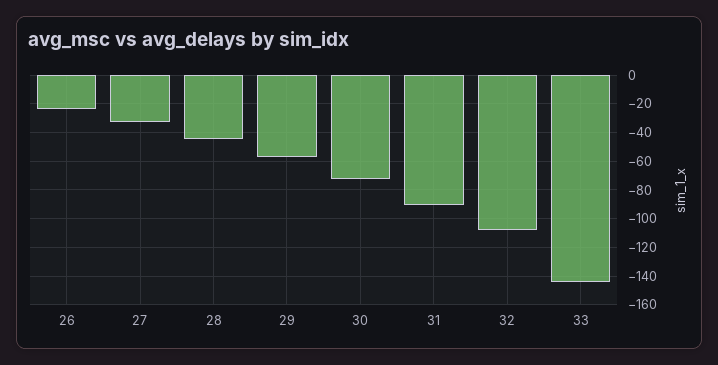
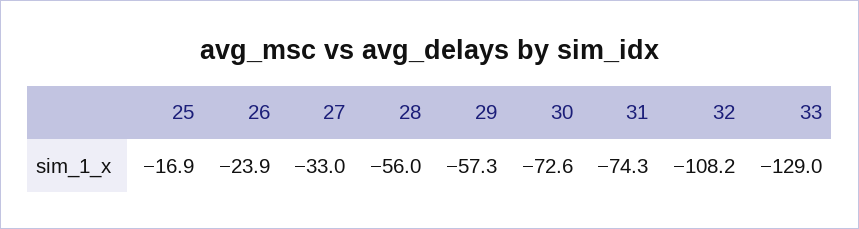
  {
    "26": -23.9,
    "27": -33,
-   "28": -45,
+   "28": -56,
    "29": -57.3,
    "30": -72.6,
-   "31": -90,
+   "31": -74.3,
    "32": -108.2,
-   "33": -145
+   "33": -129,
+   "25": -16.9
  }

